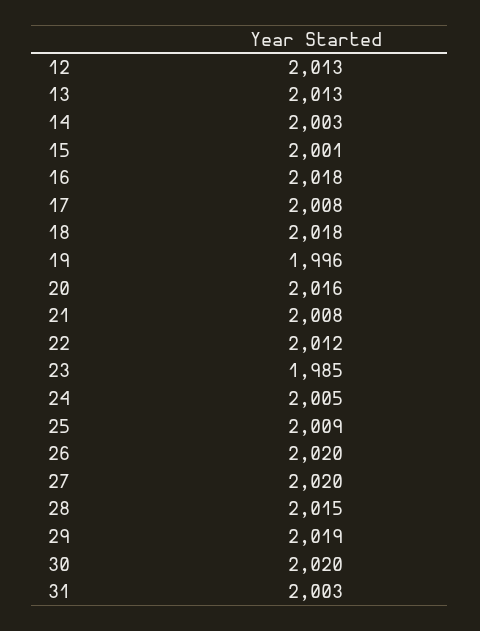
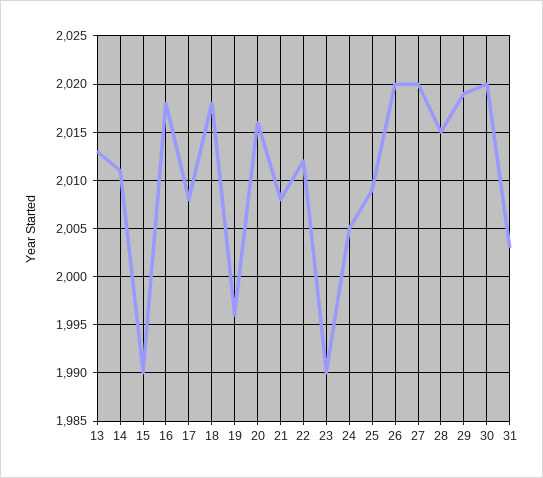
  {
-   "12": 2013,
    "13": 2013,
-   "14": 2003,
+   "14": 2011,
-   "15": 2001,
+   "15": 1990,
    "16": 2018,
    "17": 2008,
    "18": 2018,
    "19": 1996,
    "20": 2016,
    "21": 2008,
    "22": 2012,
-   "23": 1985,
+   "23": 1990,
    "24": 2005,
    "25": 2009,
    "26": 2020,
    "27": 2020,
    "28": 2015,
    "29": 2019,
    "30": 2020,
    "31": 2003
  }

